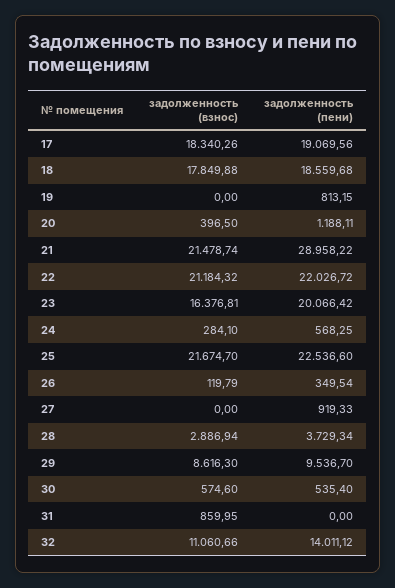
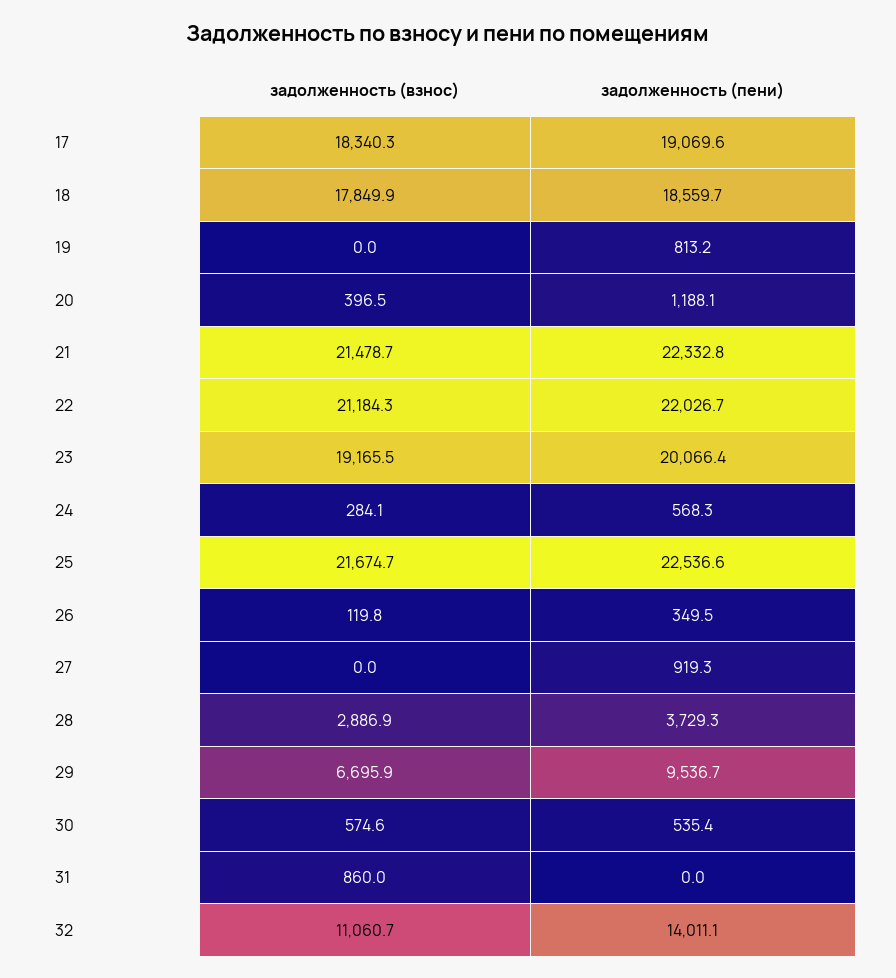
  {
    "задолженность (взнос)": {
      "17": 18340.26,
      "18": 17849.88,
      "19": 0,
      "20": 396.5,
      "21": 21478.74,
      "22": 21184.32,
-     "23": 16376.81,
+     "23": 19165.5,
      "24": 284.1,
      "25": 21674.7,
      "26": 119.79,
      "27": 0,
      "28": 2886.94,
-     "29": 8616.3,
+     "29": 6695.9,
      "30": 574.6,
      "31": 859.95,
      "32": 11060.66
    },
    "задолженность (пени)": {
      "17": 19069.56,
      "18": 18559.68,
      "19": 813.15,
      "20": 1188.11,
-     "21": 28958.22,
+     "21": 22332.8,
      "22": 22026.72,
      "23": 20066.42,
      "24": 568.25,
      "25": 22536.6,
      "26": 349.54,
      "27": 919.33,
      "28": 3729.34,
      "29": 9536.7,
      "30": 535.4,
      "31": 0,
      "32": 14011.12
    }
  }

